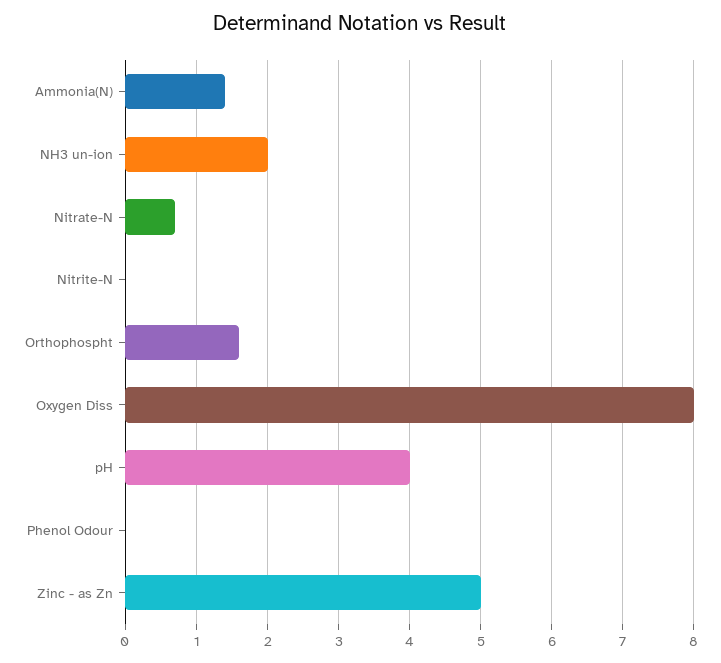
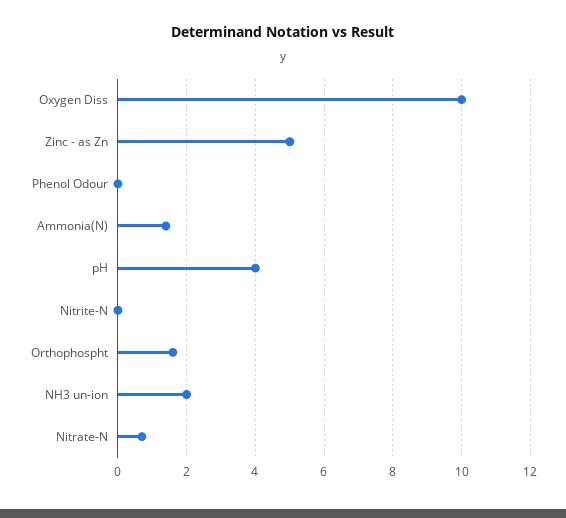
  {
    "Ammonia(N)": 1.4,
    "NH3 un-ion": 2,
    "Nitrate-N": 0.7,
    "Nitrite-N": 0,
    "Orthophospht": 1.6,
-   "Oxygen Diss": 8,
+   "Oxygen Diss": 10,
    "pH": 4,
    "Phenol Odour": 0,
    "Zinc - as Zn": 5
  }

